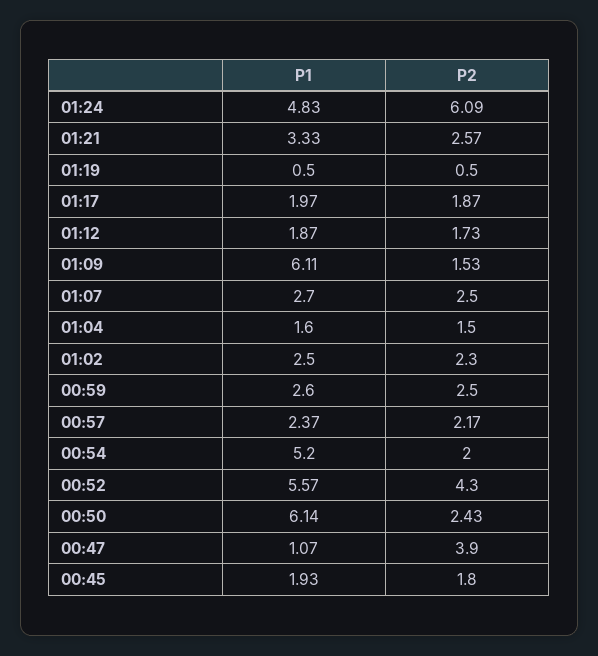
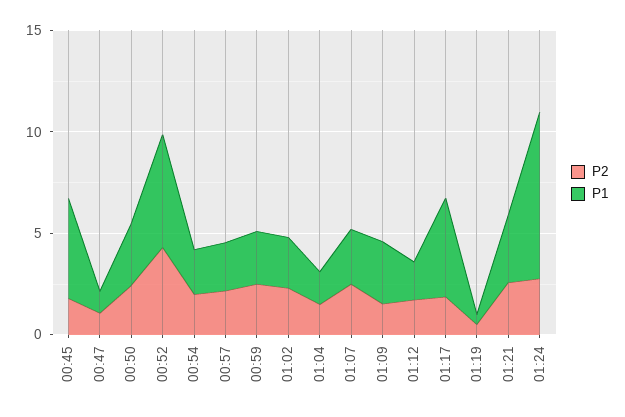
  {
    "P1": {
-     "01:24": 4.83,
+     "01:24": 8,
      "01:21": 3.33,
      "01:19": 0.5,
-     "01:17": 1.97,
+     "01:17": 5,
      "01:12": 1.87,
-     "01:09": 6.11,
+     "01:09": 3,
      "01:07": 2.7,
      "01:04": 1.6,
      "01:02": 2.5,
      "00:59": 2.6,
      "00:57": 2.37,
-     "00:54": 5.2,
+     "00:54": 2,
      "00:52": 5.57,
-     "00:50": 6.14,
+     "00:50": 3,
      "00:47": 1.07,
-     "00:45": 1.93
+     "00:45": 5
    },
    "P2": {
-     "01:24": 6.09,
+     "01:24": 3,
      "01:21": 2.57,
      "01:19": 0.5,
      "01:17": 1.87,
      "01:12": 1.73,
      "01:09": 1.53,
      "01:07": 2.5,
      "01:04": 1.5,
      "01:02": 2.3,
      "00:59": 2.5,
      "00:57": 2.17,
      "00:54": 2,
      "00:52": 4.3,
      "00:50": 2.43,
-     "00:47": 3.9,
+     "00:47": 1,
      "00:45": 1.8
    }
  }

